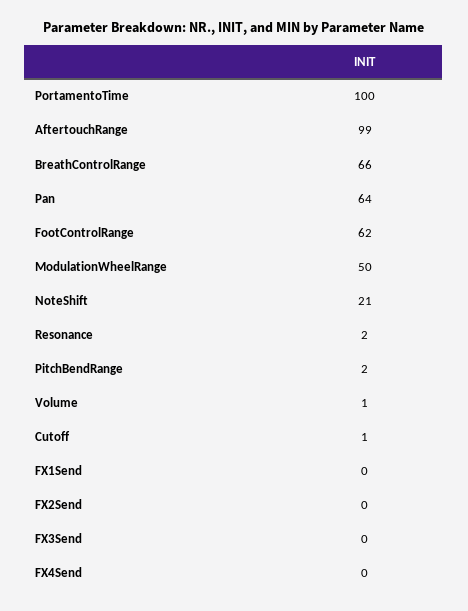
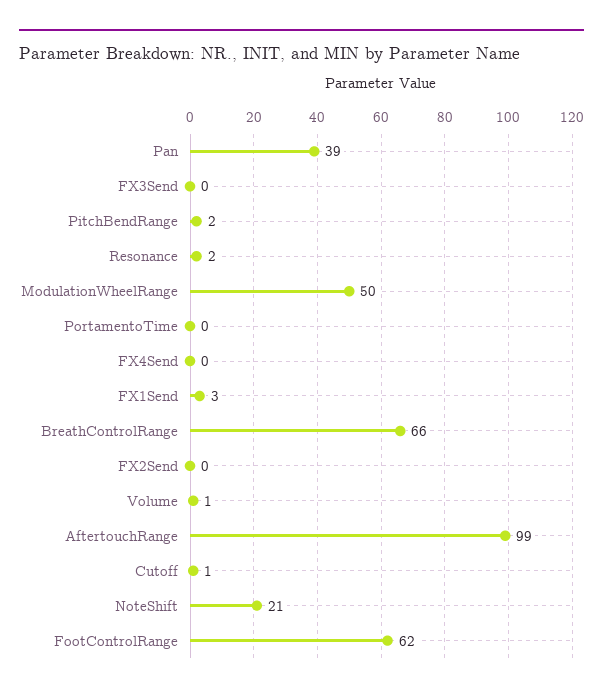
  {
-   "PortamentoTime": 100,
+   "PortamentoTime": 0,
    "AftertouchRange": 99,
    "BreathControlRange": 66,
-   "Pan": 64,
+   "Pan": 39,
    "FootControlRange": 62,
    "ModulationWheelRange": 50,
    "NoteShift": 21,
    "Resonance": 2,
    "PitchBendRange": 2,
    "Volume": 1,
    "Cutoff": 1,
-   "FX1Send": 0,
+   "FX1Send": 3,
    "FX2Send": 0,
    "FX3Send": 0,
    "FX4Send": 0
  }

